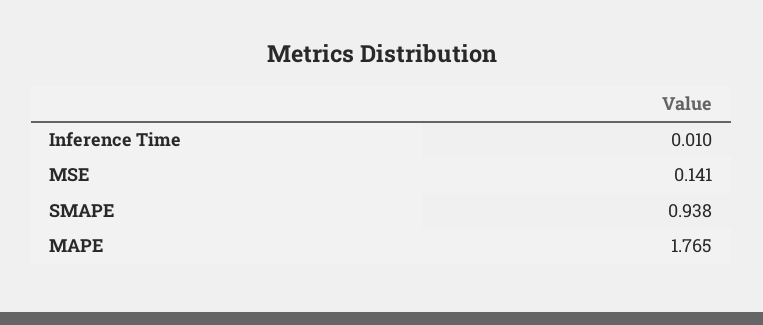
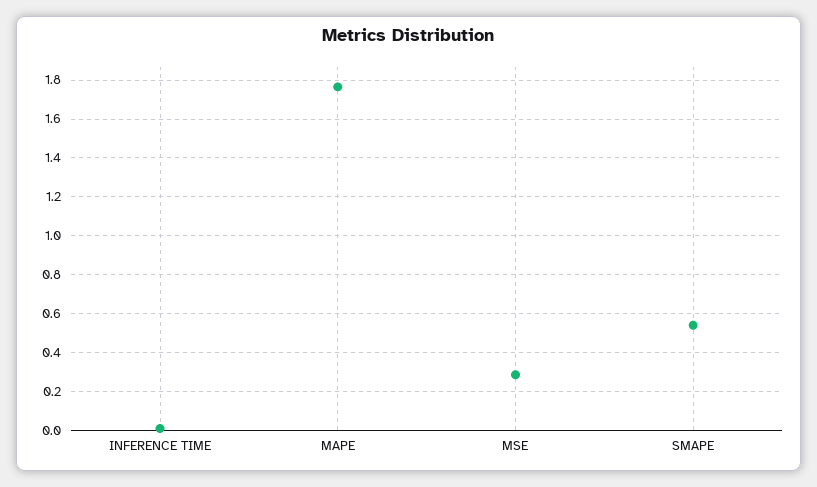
  {
    "Inference Time": 0.01,
-   "MSE": 0.141,
+   "MSE": 0.3,
-   "SMAPE": 0.938,
+   "SMAPE": 0.55,
    "MAPE": 1.765
  }

